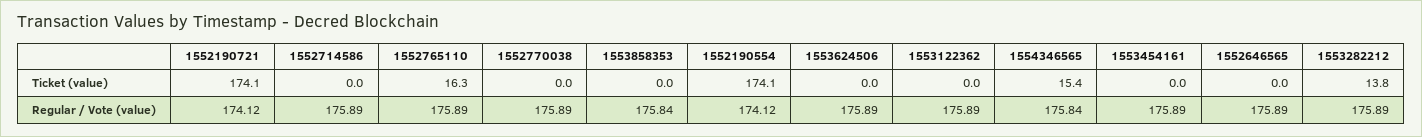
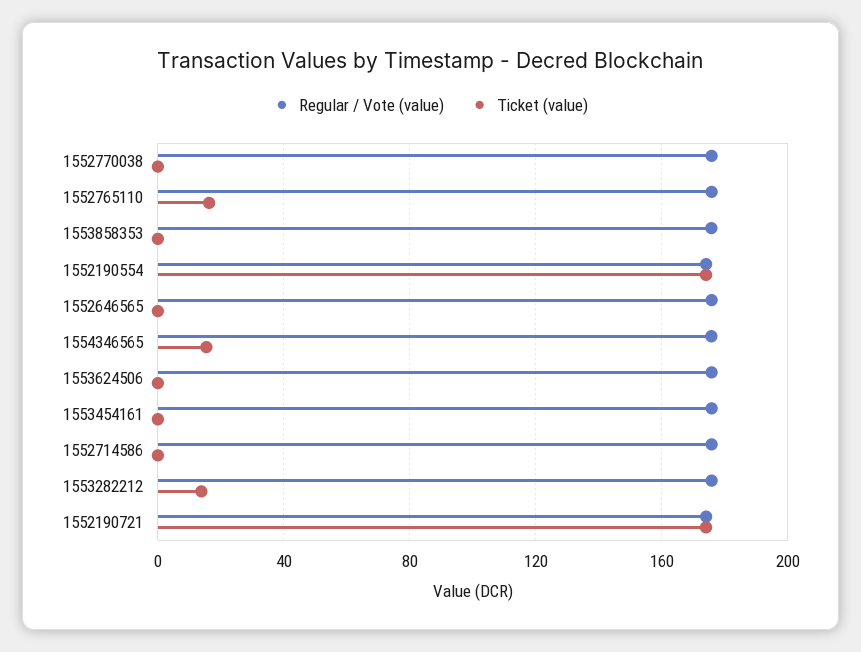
  {
    "Ticket (value)": {
      "1552190721": 174.1,
      "1552714586": 0,
      "1552765110": 16.3,
      "1552770038": 0,
      "1553858353": 0,
      "1552190554": 174.1,
      "1553624506": 0,
-     "1553122362": 0,
      "1554346565": 15.4,
      "1553454161": 0,
      "1552646565": 0,
      "1553282212": 13.8
    },
    "Regular / Vote (value)": {
      "1552190721": 174.12,
      "1552714586": 175.89,
      "1552765110": 175.89,
      "1552770038": 175.89,
      "1553858353": 175.84,
      "1552190554": 174.12,
      "1553624506": 175.89,
-     "1553122362": 175.89,
      "1554346565": 175.84,
      "1553454161": 175.89,
      "1552646565": 175.89,
      "1553282212": 175.89
    }
  }

